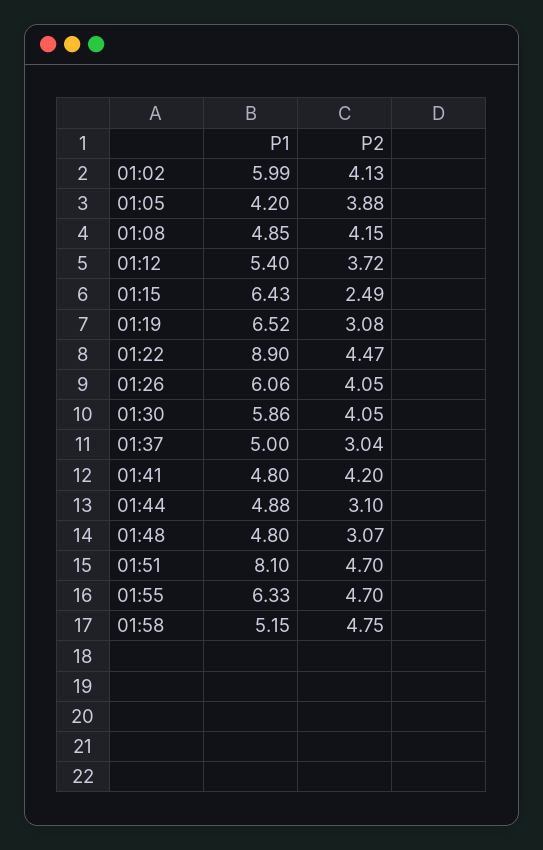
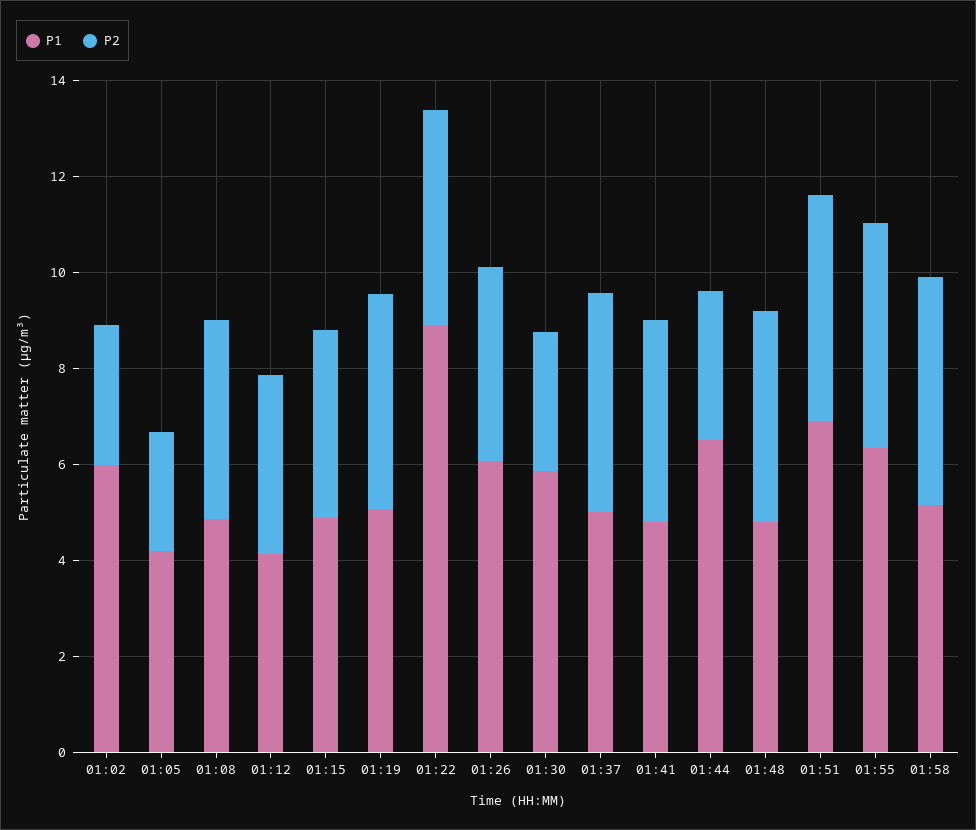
  {
    "P1": {
      "01:02": 5.99,
      "01:05": 4.2,
      "01:08": 4.85,
-     "01:12": 5.4,
+     "01:12": 4,
-     "01:15": 6.43,
+     "01:15": 5,
-     "01:19": 6.52,
+     "01:19": 5,
      "01:22": 8.9,
      "01:26": 6.06,
      "01:30": 5.86,
      "01:37": 5,
      "01:41": 4.8,
-     "01:44": 4.88,
+     "01:44": 6.5,
      "01:48": 4.8,
-     "01:51": 8.1,
+     "01:51": 7,
      "01:55": 6.33,
      "01:58": 5.15
    },
    "P2": {
-     "01:02": 4.13,
+     "01:02": 3,
-     "01:05": 3.88,
+     "01:05": 2.5,
      "01:08": 4.15,
      "01:12": 3.72,
-     "01:15": 2.49,
+     "01:15": 4,
-     "01:19": 3.08,
+     "01:19": 4.5,
      "01:22": 4.47,
      "01:26": 4.05,
-     "01:30": 4.05,
+     "01:30": 3,
-     "01:37": 3.04,
+     "01:37": 4.5,
      "01:41": 4.2,
      "01:44": 3.1,
-     "01:48": 3.07,
+     "01:48": 4.5,
      "01:51": 4.7,
      "01:55": 4.7,
      "01:58": 4.75
    }
  }

